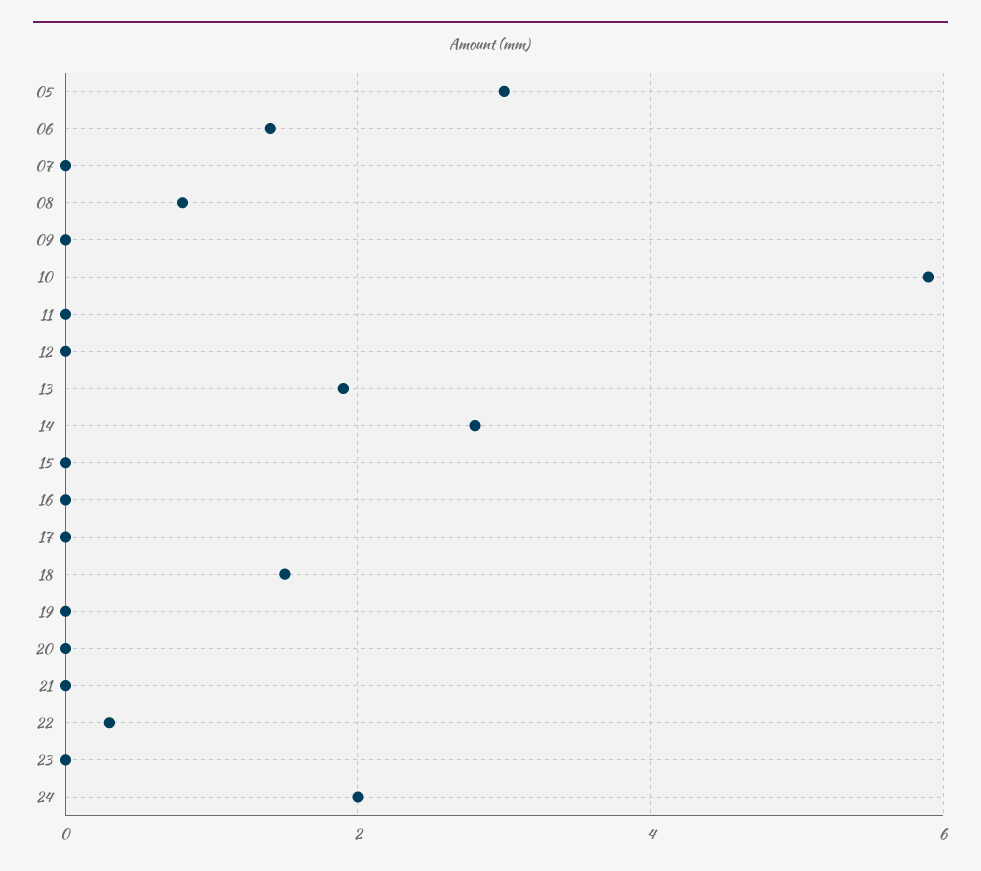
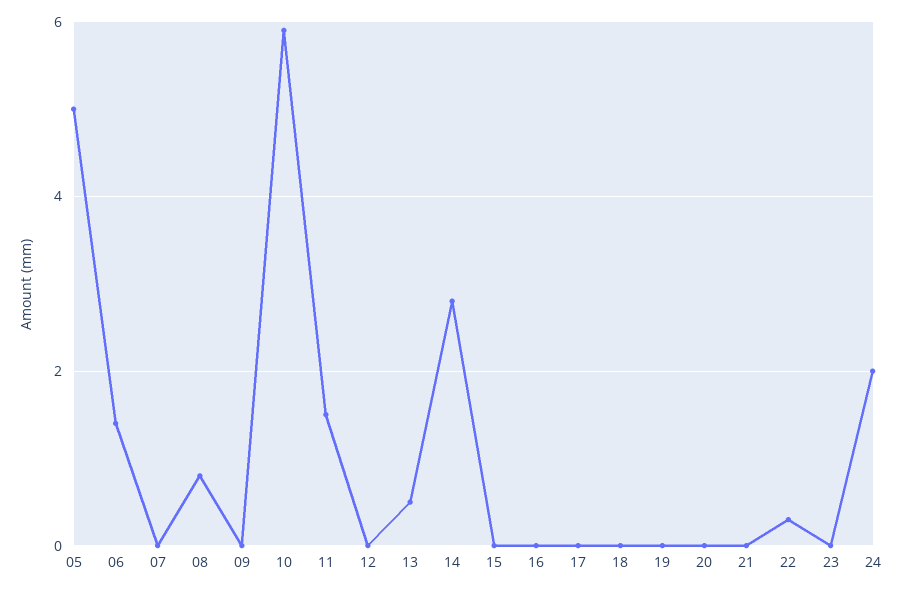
  {
-   "05": 3,
+   "05": 5,
    "06": 1.5,
    "07": 0,
    "08": 1,
    "09": 0,
    "10": 6,
-   "11": 0,
+   "11": 1.5,
    "12": 0,
-   "13": 2,
+   "13": 0.5,
    "14": 3,
    "15": 0,
    "16": 0,
    "17": 0,
-   "18": 1.5,
+   "18": 0,
    "19": 0,
    "20": 0,
    "21": 0,
    "22": 0.5,
    "23": 0,
    "24": 2
  }

